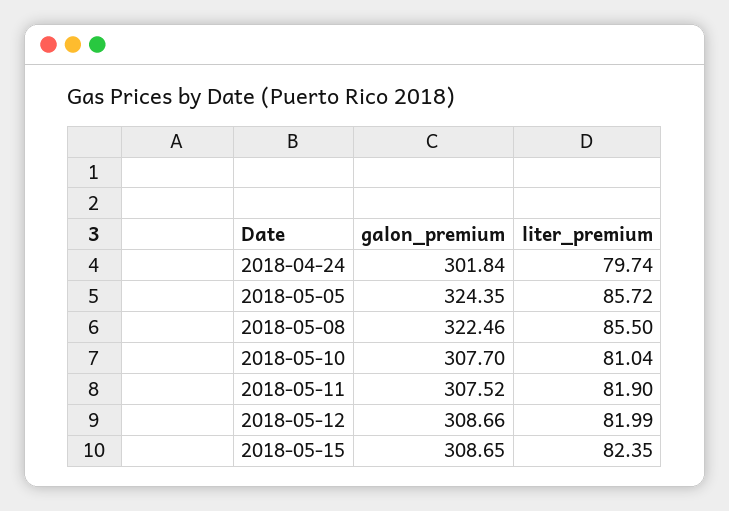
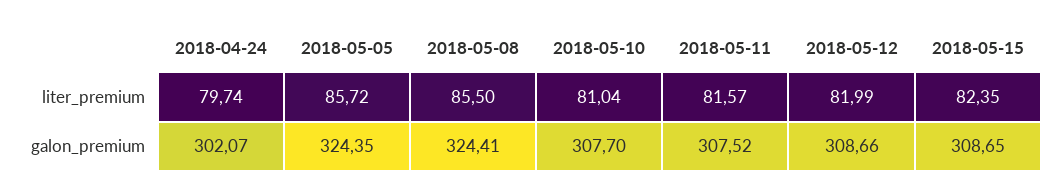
  {
    "galon_premium": {
-     "2018-04-24": 301.84,
+     "2018-04-24": 302.07,
      "2018-05-05": 324.35,
-     "2018-05-08": 322.46,
+     "2018-05-08": 324.41,
      "2018-05-10": 307.7,
      "2018-05-11": 307.52,
      "2018-05-12": 308.66,
      "2018-05-15": 308.65
    },
    "liter_premium": {
      "2018-04-24": 79.74,
      "2018-05-05": 85.72,
      "2018-05-08": 85.5,
      "2018-05-10": 81.04,
-     "2018-05-11": 81.9,
+     "2018-05-11": 81.57,
      "2018-05-12": 81.99,
      "2018-05-15": 82.35
    }
  }

